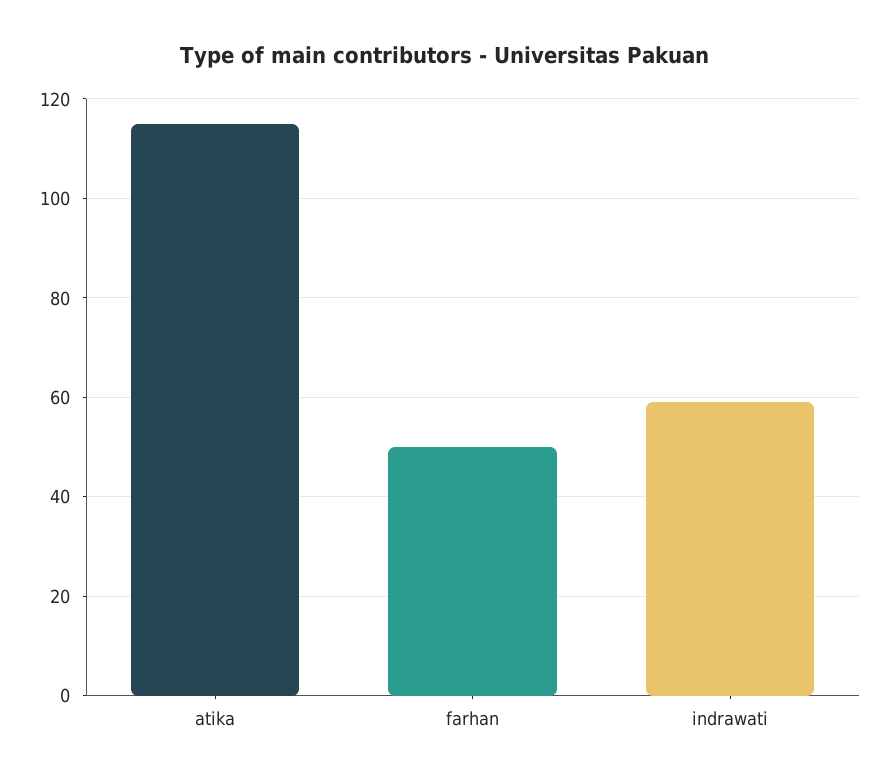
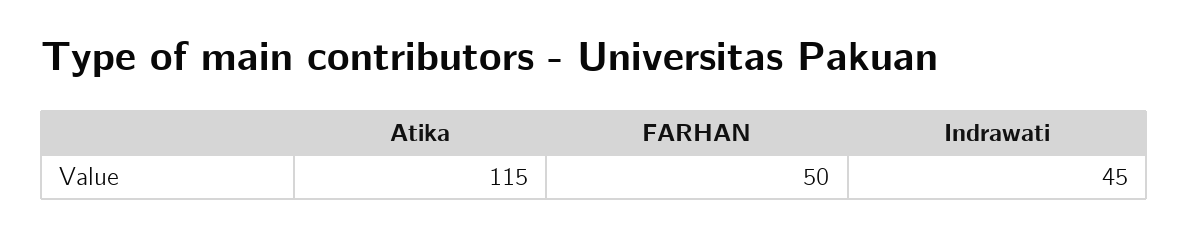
  {
    "atika": 115,
    "farhan": 50,
-   "indrawati": 60
+   "indrawati": 45
  }

